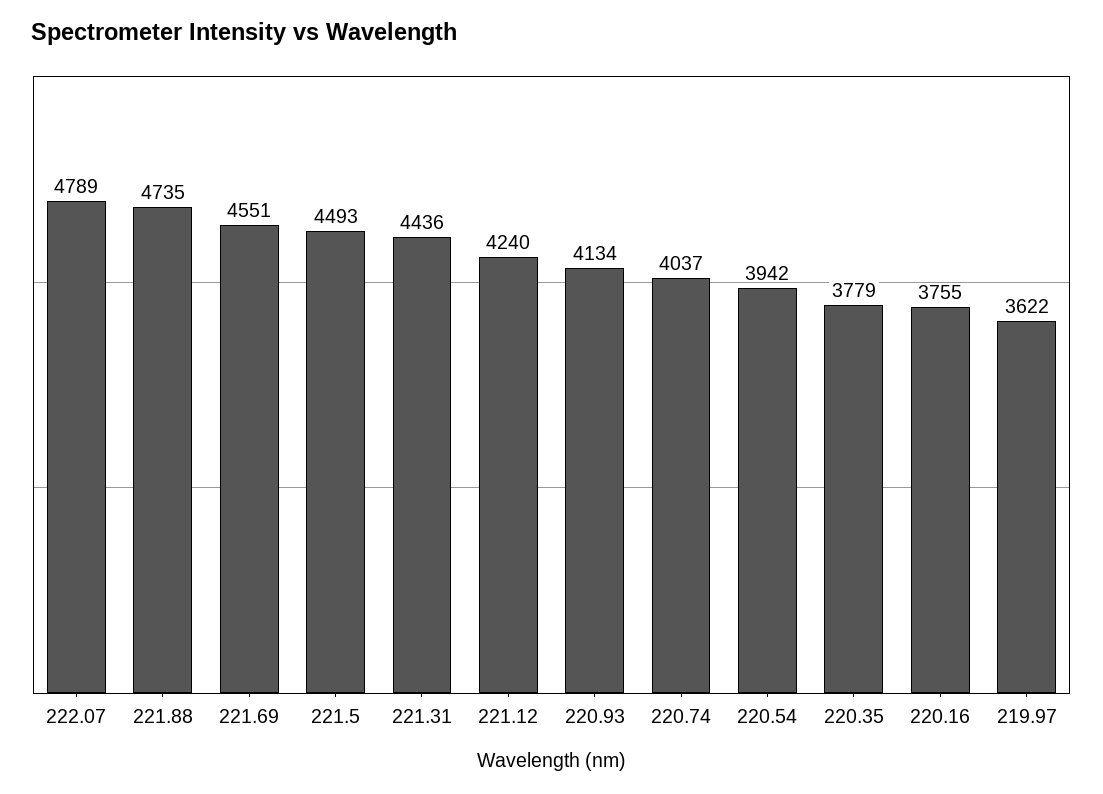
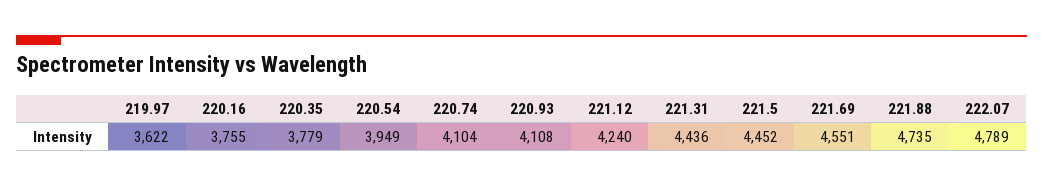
  {
    "222.07": 4789,
    "221.88": 4735,
    "221.69": 4551,
-   "221.5": 4493,
+   "221.5": 4452,
    "221.31": 4436,
    "221.12": 4240,
-   "220.93": 4134,
+   "220.93": 4108,
-   "220.74": 4037,
+   "220.74": 4104,
-   "220.54": 3942,
+   "220.54": 3949,
    "220.35": 3779,
    "220.16": 3755,
    "219.97": 3622
  }

